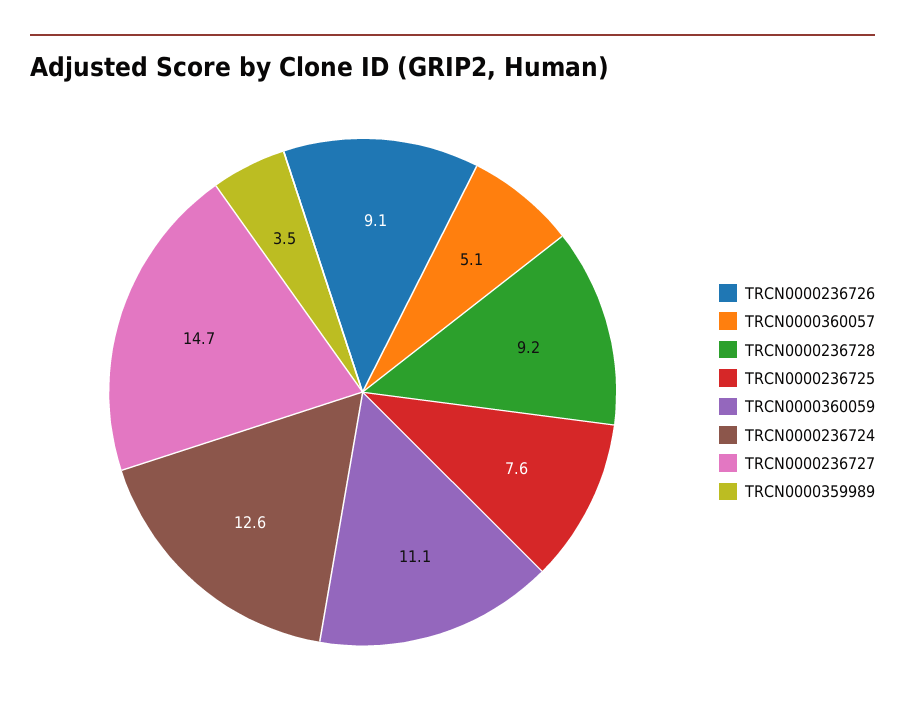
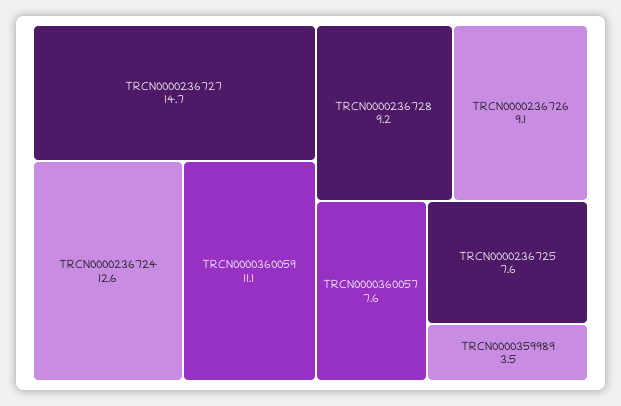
  {
    "TRCN0000236726": 9.1,
-   "TRCN0000360057": 5.1,
+   "TRCN0000360057": 7.6,
    "TRCN0000236728": 9.2,
    "TRCN0000236725": 7.6,
    "TRCN0000360059": 11.1,
    "TRCN0000236724": 12.6,
    "TRCN0000236727": 14.7,
    "TRCN0000359989": 3.5
  }

